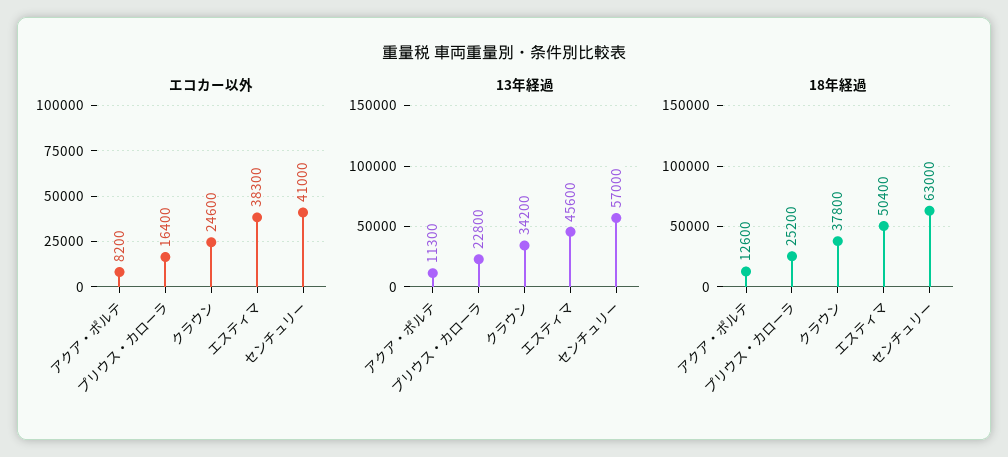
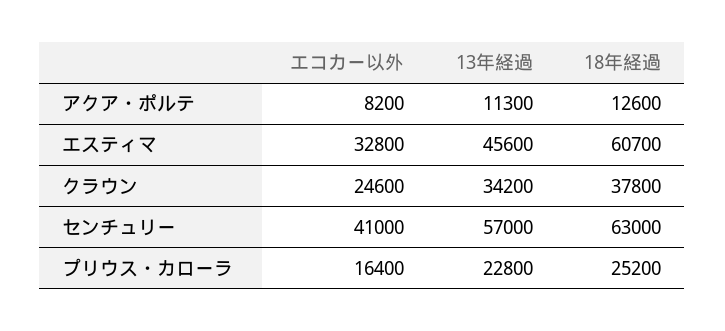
  {
    "エコカー以外": {
      "アクア・ポルテ": 8200,
      "プリウス・カローラ": 16400,
      "クラウン": 24600,
-     "エスティマ": 38300,
+     "エスティマ": 32800,
      "センチュリー": 41000
    },
    "13年経過": {
      "アクア・ポルテ": 11300,
      "プリウス・カローラ": 22800,
      "クラウン": 34200,
      "エスティマ": 45600,
      "センチュリー": 57000
    },
    "18年経過": {
      "アクア・ポルテ": 12600,
      "プリウス・カローラ": 25200,
      "クラウン": 37800,
-     "エスティマ": 50400,
+     "エスティマ": 60700,
      "センチュリー": 63000
    }
  }

